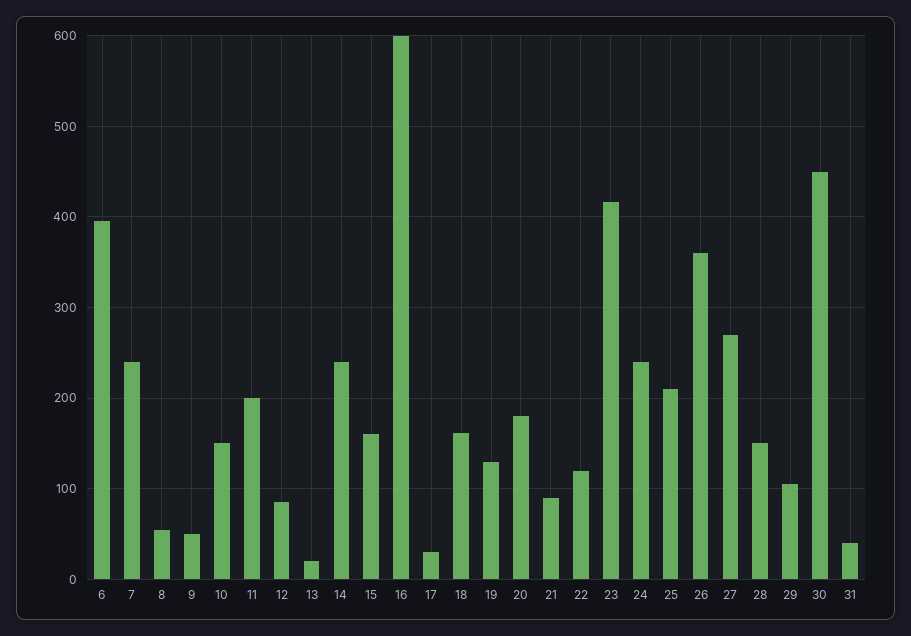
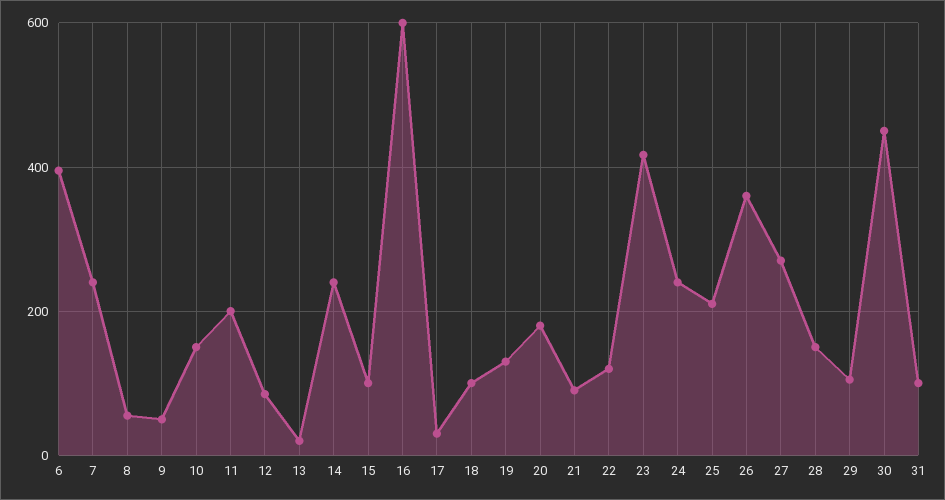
  {
    "6": 400,
    "7": 240,
    "8": 60,
    "9": 50,
    "10": 150,
    "11": 200,
    "12": 90,
    "13": 20,
    "14": 240,
-   "15": 160,
+   "15": 100,
    "16": 600,
    "17": 30,
-   "18": 160,
+   "18": 100,
    "19": 130,
    "20": 180,
    "21": 90,
    "22": 120,
    "23": 420,
    "24": 240,
    "25": 210,
    "26": 360,
    "27": 270,
    "28": 150,
    "29": 110,
    "30": 450,
-   "31": 40
+   "31": 100
  }

